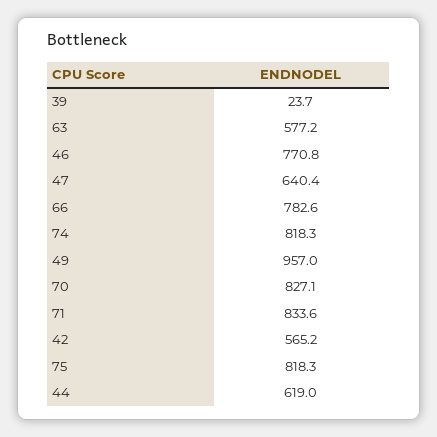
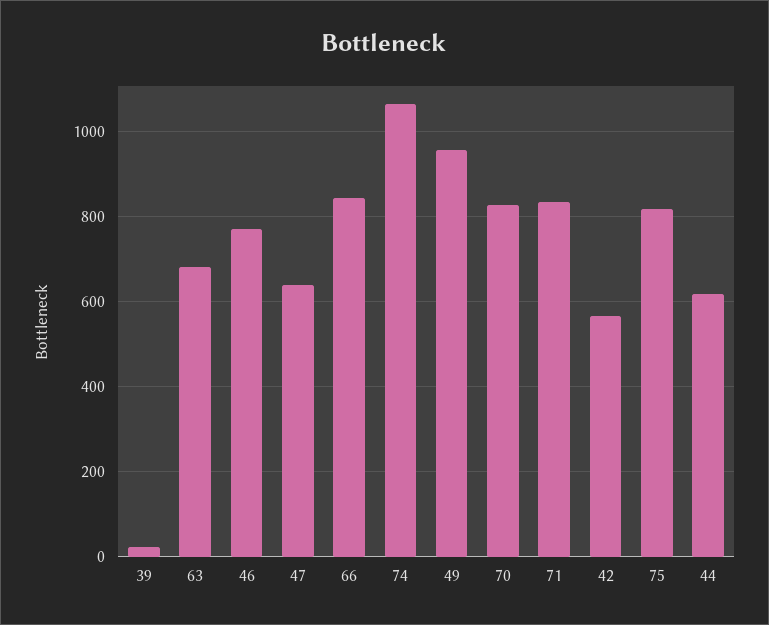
  {
    "39": 23.7,
-   "63": 577.2,
+   "63": 680,
    "46": 770.8,
    "47": 640.4,
-   "66": 782.6,
+   "66": 840,
-   "74": 818.3,
+   "74": 1060,
    "49": 957,
    "70": 827.1,
    "71": 833.6,
    "42": 565.2,
    "75": 818.3,
    "44": 619
  }

